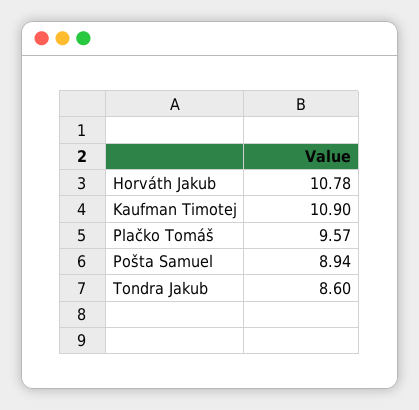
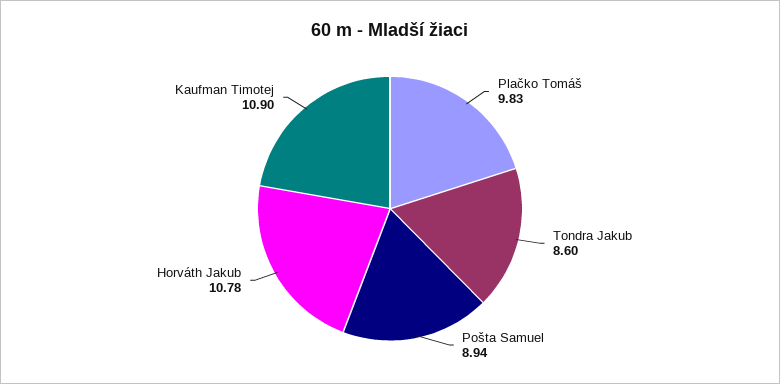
  {
    "Horváth Jakub": 10.78,
    "Kaufman Timotej": 10.9,
-   "Plačko Tomáš": 9.57,
+   "Plačko Tomáš": 9.83,
    "Pošta Samuel": 8.94,
    "Tondra Jakub": 8.6
  }

